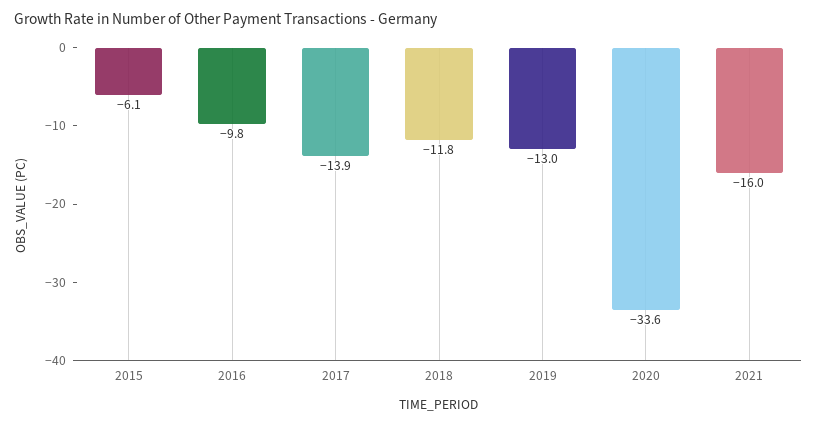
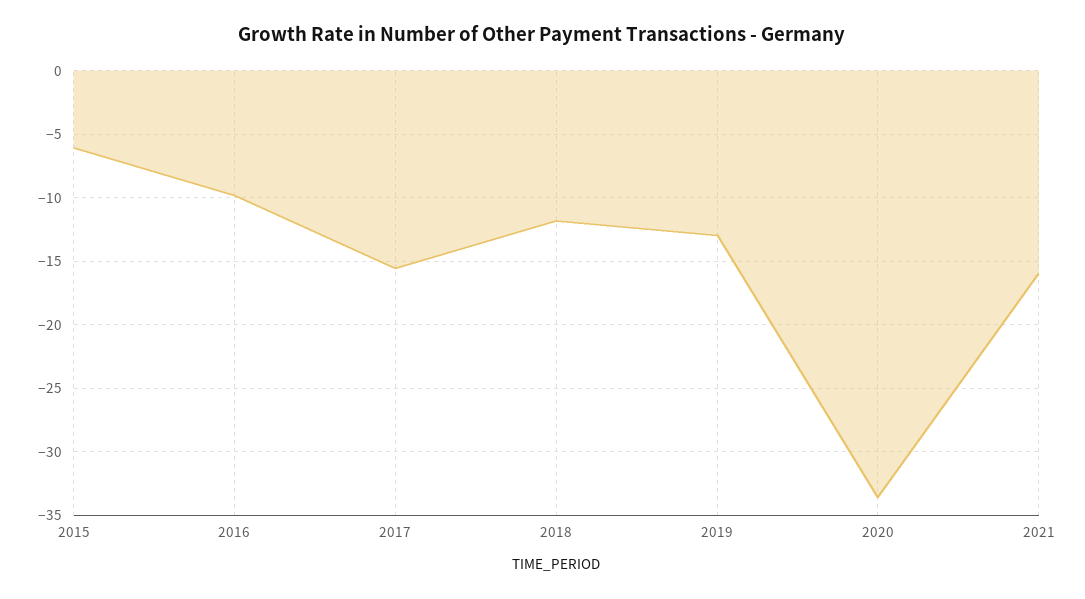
  {
    "2015": -6.1,
    "2016": -9.8,
-   "2017": -13.9,
+   "2017": -15.5,
    "2018": -11.8,
    "2019": -13,
    "2020": -33.6,
    "2021": -16
  }

